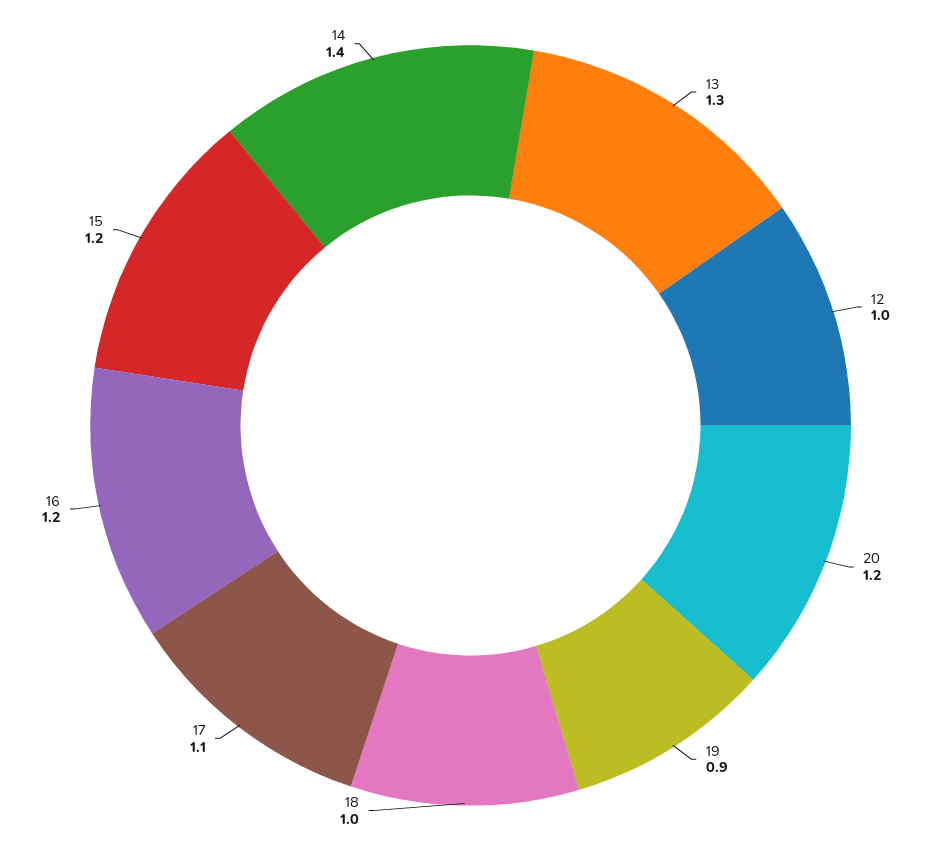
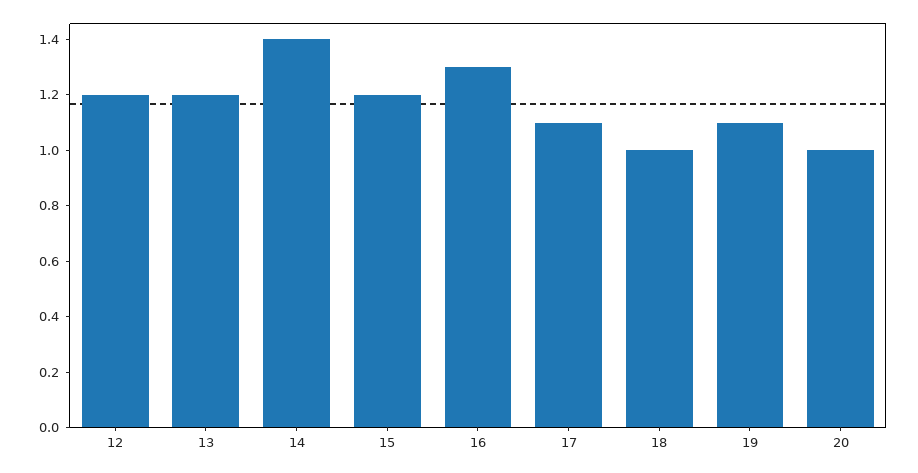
  {
-   "13": 1.3,
+   "13": 1.2,
-   "12": 1,
+   "12": 1.2,
-   "20": 1.2,
+   "20": 1,
-   "19": 0.9,
+   "19": 1.1,
    "18": 1,
    "17": 1.1,
-   "16": 1.2,
+   "16": 1.3,
    "15": 1.2,
    "14": 1.4
  }

